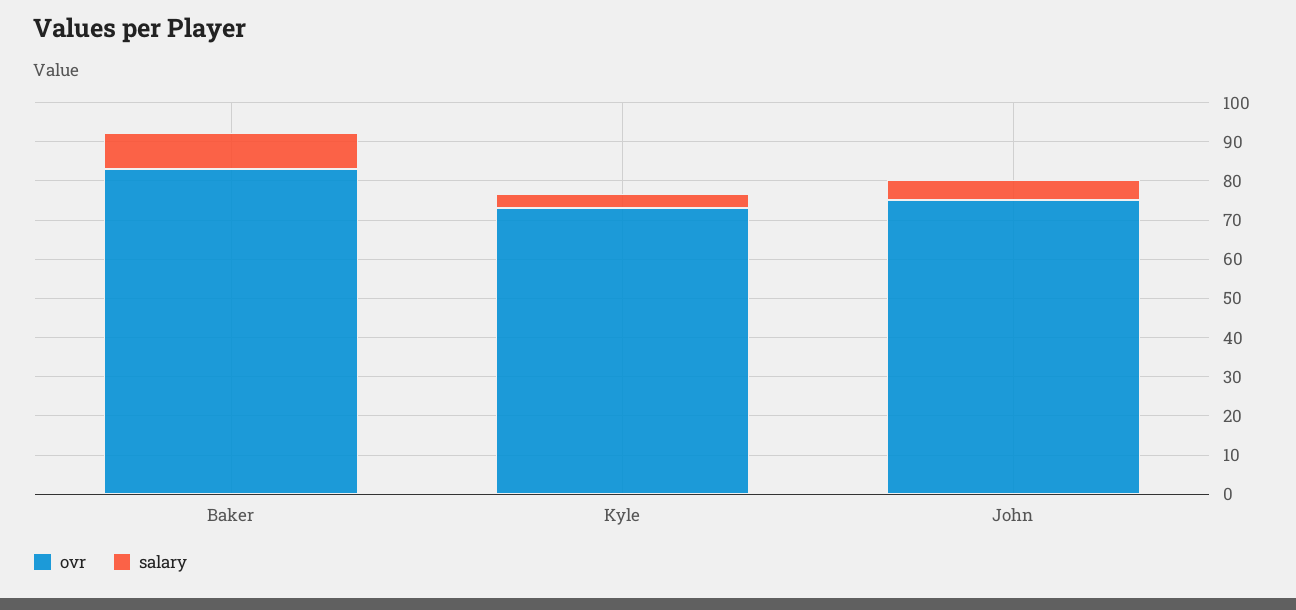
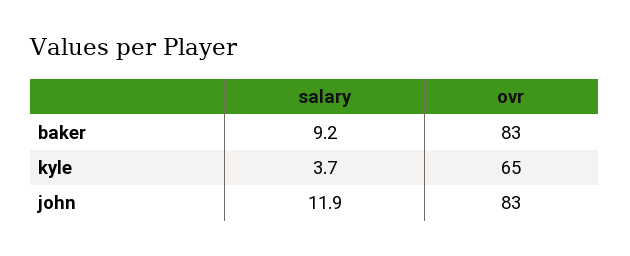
  {
    "ovr": {
      "Baker": 83,
-     "Kyle": 72.5,
+     "Kyle": 65,
-     "John": 75
+     "John": 83
    },
    "salary": {
      "Baker": 9.2,
      "Kyle": 3.7,
-     "John": 5
+     "John": 11.9
    }
  }

